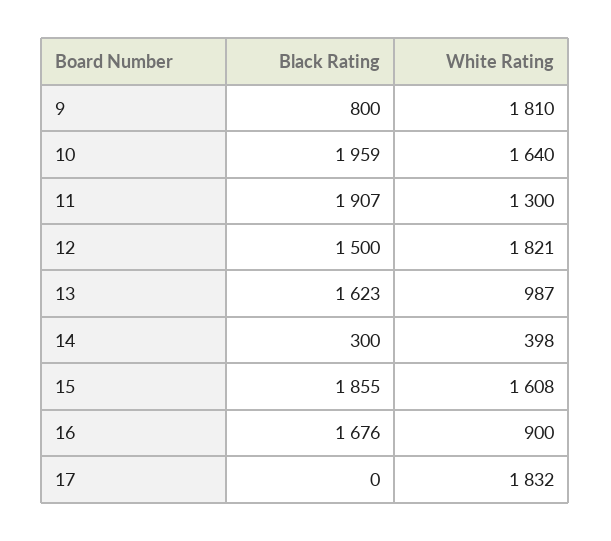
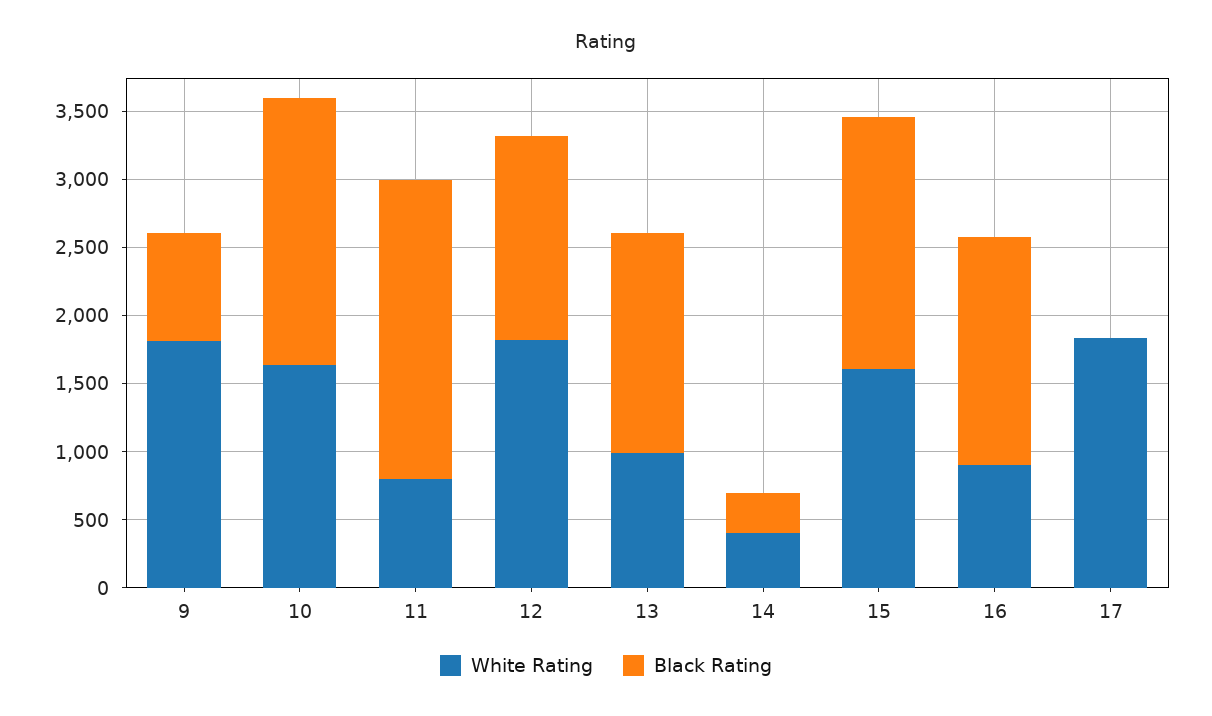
  {
    "Black Rating": {
      "9": 800,
      "10": 1959,
-     "11": 1907,
+     "11": 2200,
      "12": 1500,
      "13": 1623,
      "14": 300,
      "15": 1855,
      "16": 1676,
      "17": 0
    },
    "White Rating": {
      "9": 1810,
      "10": 1640,
-     "11": 1300,
+     "11": 800,
      "12": 1821,
      "13": 987,
      "14": 398,
      "15": 1608,
      "16": 900,
      "17": 1832
    }
  }

